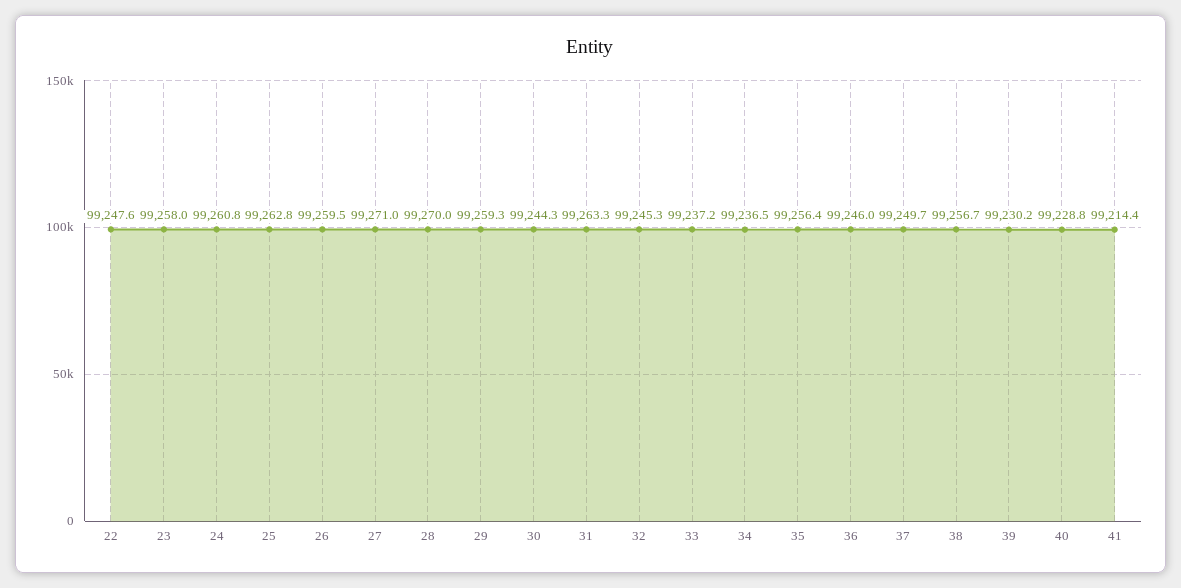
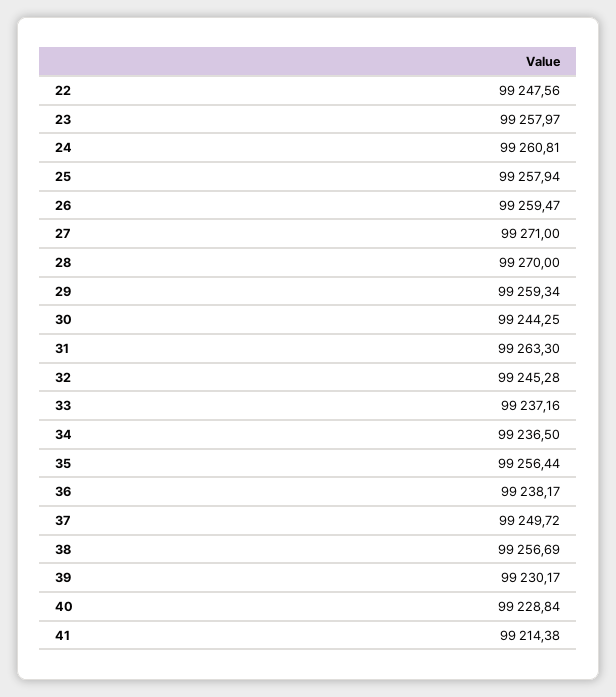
  {
    "22": 99247.56,
    "23": 99257.97,
    "24": 99260.81,
-   "25": 99262.8,
+   "25": 99257.94,
    "26": 99259.47,
    "27": 99271,
    "28": 99270,
    "29": 99259.34,
    "30": 99244.25,
    "31": 99263.3,
    "32": 99245.28,
    "33": 99237.16,
    "34": 99236.5,
    "35": 99256.44,
-   "36": 99246,
+   "36": 99238.17,
    "37": 99249.72,
    "38": 99256.69,
    "39": 99230.17,
    "40": 99228.84,
    "41": 99214.38
  }

